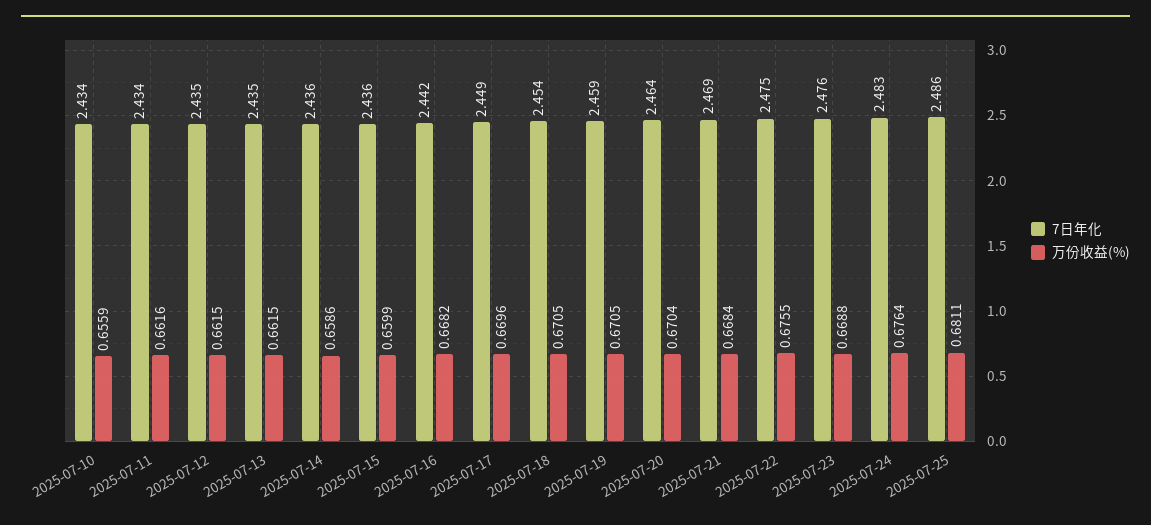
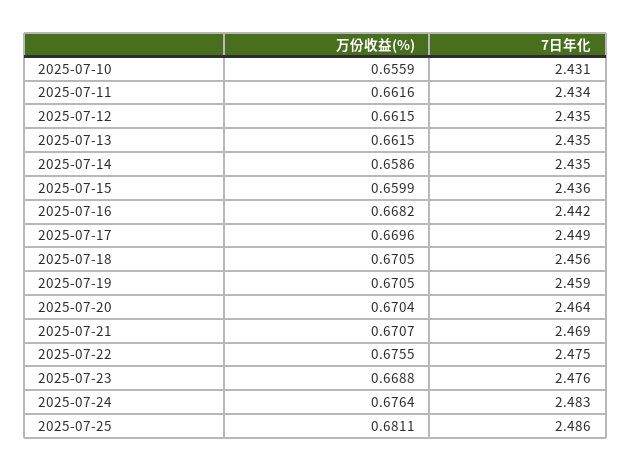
  {
    "7日年化": {
-     "2025-07-10": 2.434,
+     "2025-07-10": 2.431,
      "2025-07-11": 2.434,
      "2025-07-12": 2.435,
      "2025-07-13": 2.435,
-     "2025-07-14": 2.436,
+     "2025-07-14": 2.435,
      "2025-07-15": 2.436,
      "2025-07-16": 2.442,
      "2025-07-17": 2.449,
-     "2025-07-18": 2.454,
+     "2025-07-18": 2.456,
      "2025-07-19": 2.459,
      "2025-07-20": 2.464,
      "2025-07-21": 2.469,
      "2025-07-22": 2.475,
      "2025-07-23": 2.476,
      "2025-07-24": 2.483,
      "2025-07-25": 2.486
    },
    "万份收益(%)": {
      "2025-07-10": 0.6559,
      "2025-07-11": 0.6616,
      "2025-07-12": 0.6615,
      "2025-07-13": 0.6615,
      "2025-07-14": 0.6586,
      "2025-07-15": 0.6599,
      "2025-07-16": 0.6682,
      "2025-07-17": 0.6696,
      "2025-07-18": 0.6705,
      "2025-07-19": 0.6705,
      "2025-07-20": 0.6704,
-     "2025-07-21": 0.6684,
+     "2025-07-21": 0.6707,
      "2025-07-22": 0.6755,
      "2025-07-23": 0.6688,
      "2025-07-24": 0.6764,
      "2025-07-25": 0.6811
    }
  }

